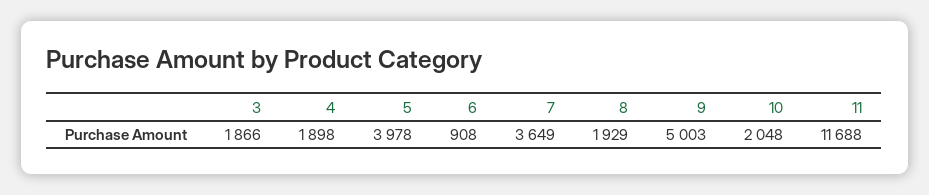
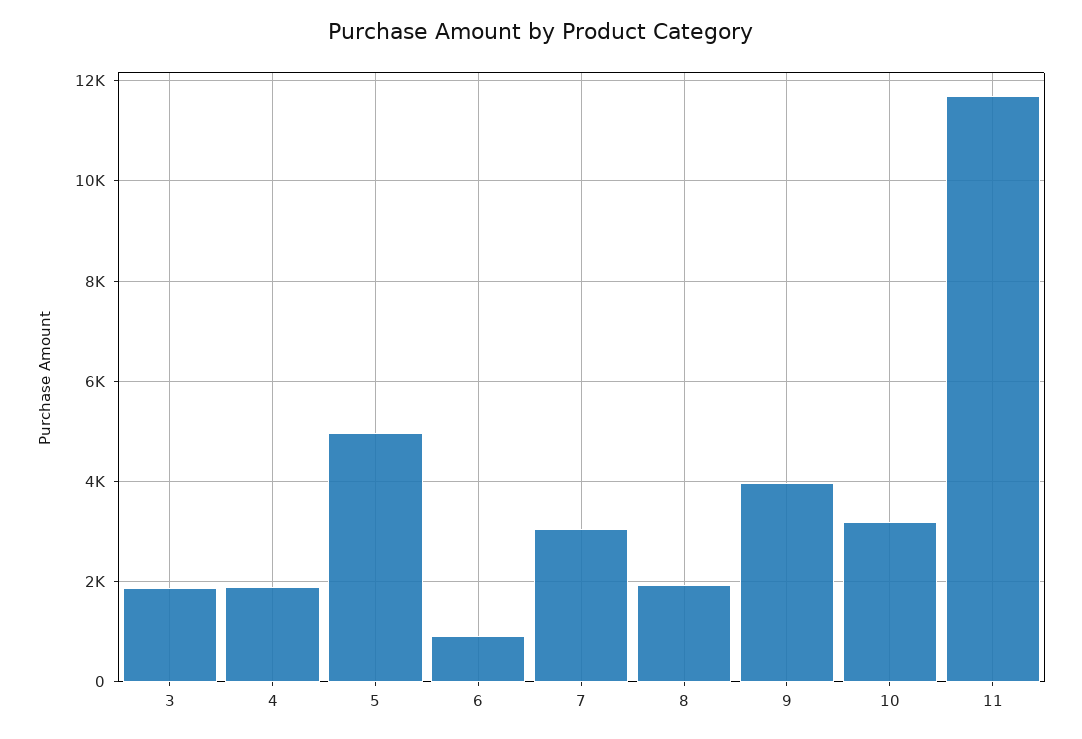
  {
    "3": 1866,
    "4": 1898,
-   "5": 3978,
+   "5": 5000,
    "6": 908,
-   "7": 3649,
+   "7": 3000,
    "8": 1929,
-   "9": 5003,
+   "9": 4000,
-   "10": 2048,
+   "10": 3200,
    "11": 11688
  }

